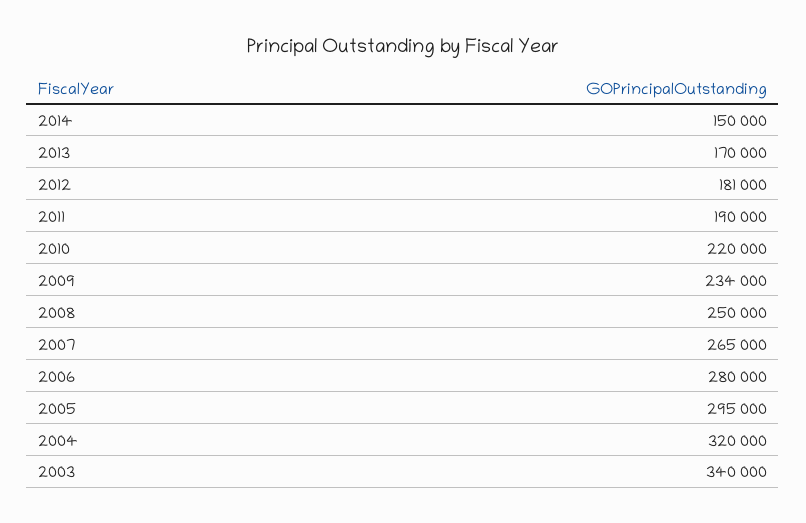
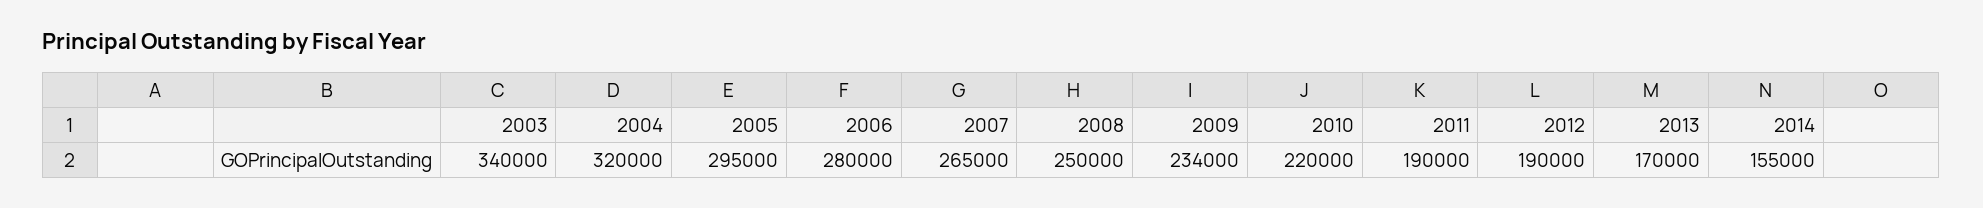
  {
-   "2014": 150000,
+   "2014": 155000,
    "2013": 170000,
-   "2012": 181000,
+   "2012": 190000,
    "2011": 190000,
    "2010": 220000,
    "2009": 234000,
    "2008": 250000,
    "2007": 265000,
    "2006": 280000,
    "2005": 295000,
    "2004": 320000,
    "2003": 340000
  }

